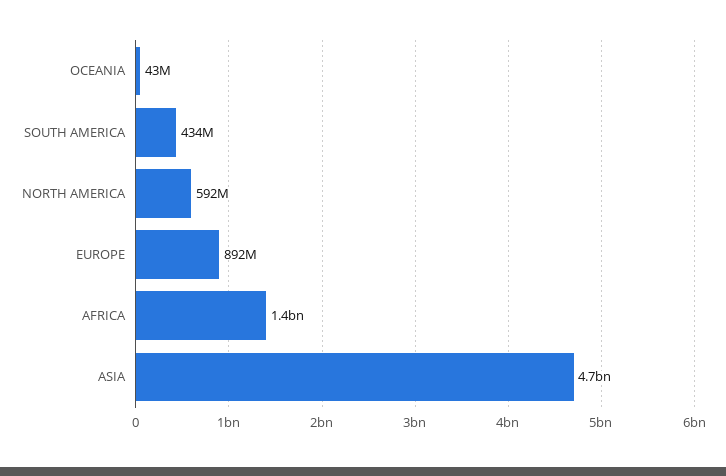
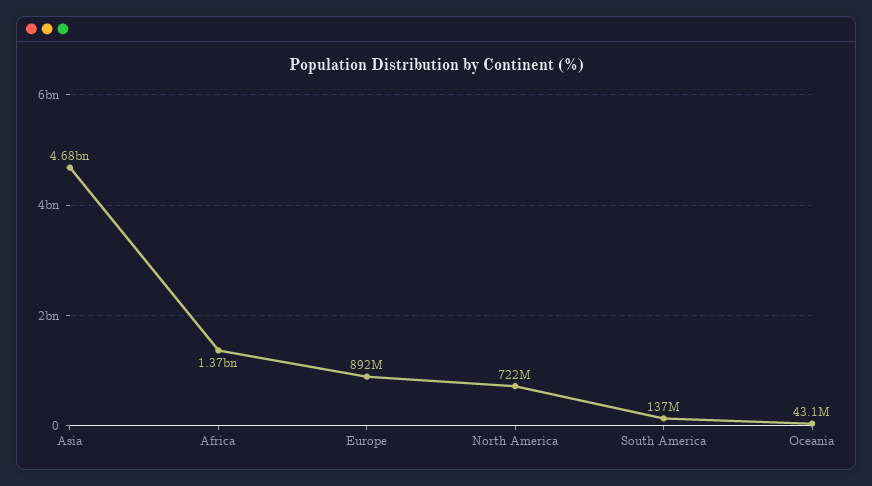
  {
    "OCEANIA": 43100000,
-   "SOUTH AMERICA": 434000000,
+   "SOUTH AMERICA": 137000000,
-   "NORTH AMERICA": 592000000,
+   "NORTH AMERICA": 722000000,
    "EUROPE": 892000000,
    "AFRICA": 1370000000,
    "ASIA": 4680000000
  }

